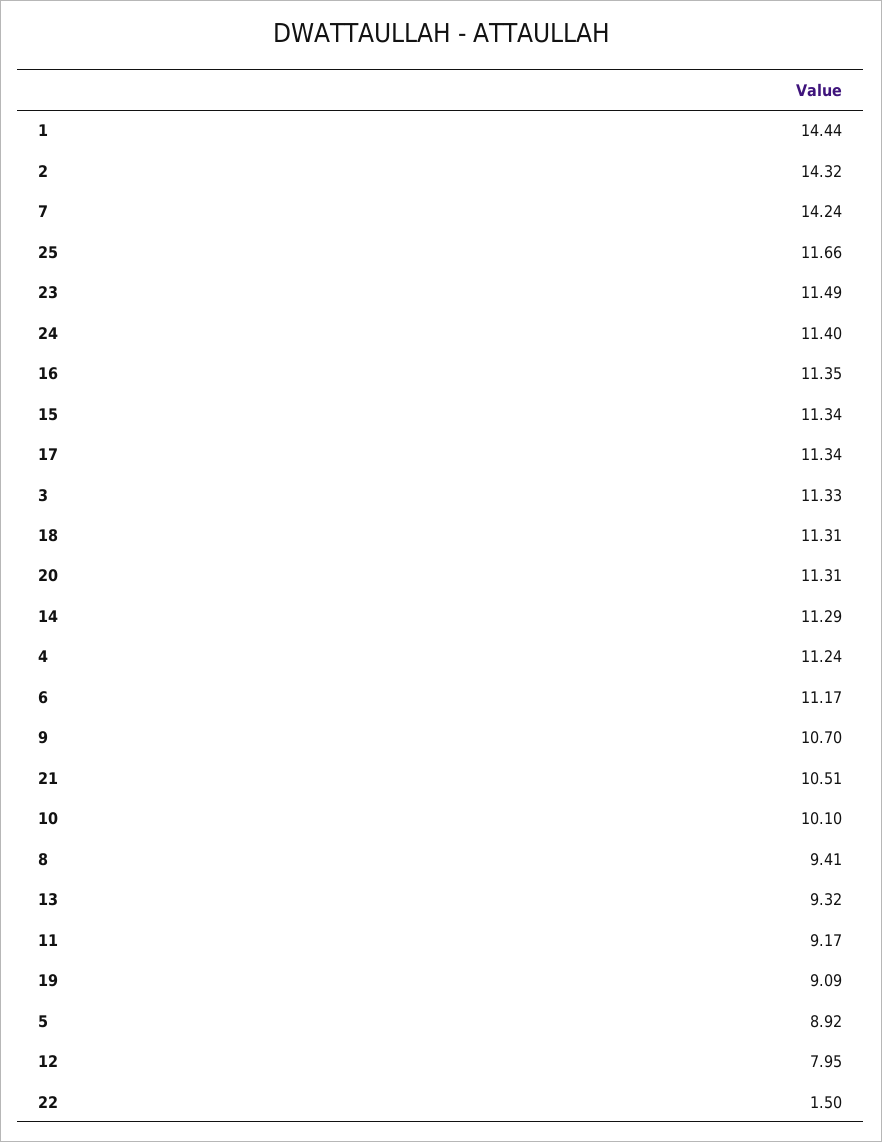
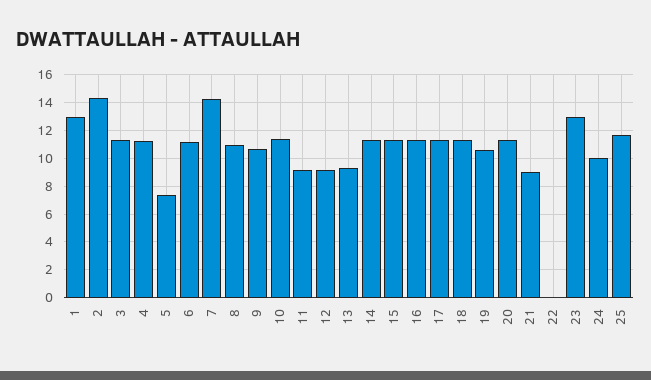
  {
-   "1": 14.44,
+   "1": 13,
    "2": 14.32,
    "7": 14.24,
    "25": 11.66,
-   "23": 11.49,
+   "23": 13,
-   "24": 11.4,
+   "24": 10,
    "16": 11.35,
    "15": 11.34,
    "17": 11.34,
    "3": 11.33,
    "18": 11.31,
    "20": 11.31,
    "14": 11.29,
    "4": 11.24,
    "6": 11.17,
    "9": 10.7,
-   "21": 10.51,
+   "21": 9,
-   "10": 10.1,
+   "10": 11.5,
-   "8": 9.41,
+   "8": 11,
    "13": 9.32,
    "11": 9.17,
-   "19": 9.09,
+   "19": 10.5,
-   "5": 8.92,
+   "5": 7.5,
-   "12": 7.95,
+   "12": 9,
-   "22": 1.5
+   "22": 0
  }

